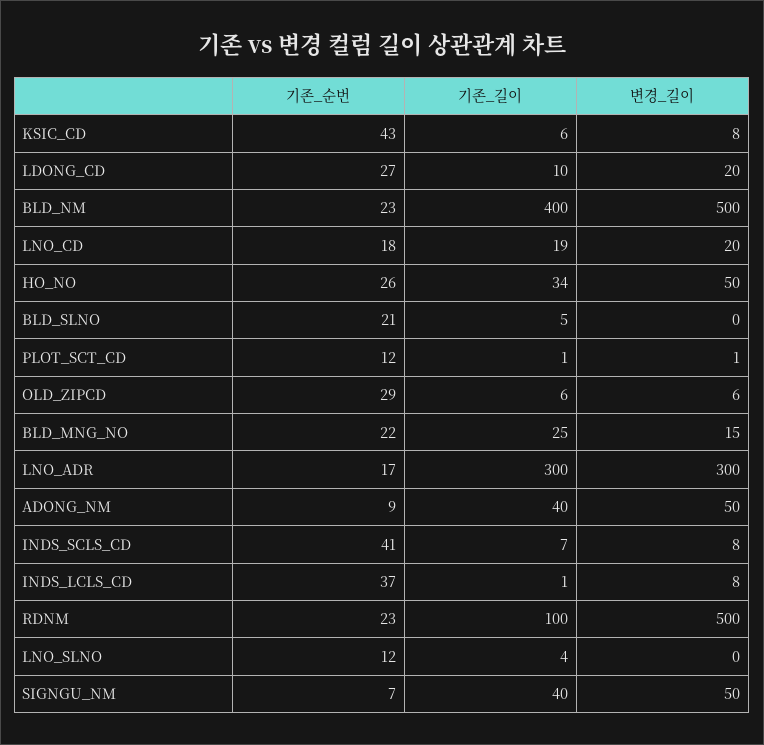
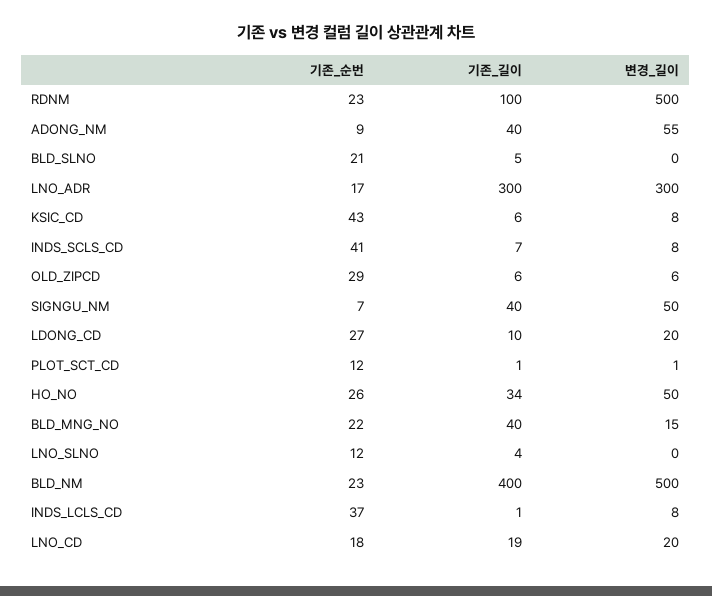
  {
    "기존_순번": {
      "KSIC_CD": 43,
      "LDONG_CD": 27,
      "BLD_NM": 23,
      "LNO_CD": 18,
      "HO_NO": 26,
      "BLD_SLNO": 21,
      "PLOT_SCT_CD": 12,
      "OLD_ZIPCD": 29,
      "BLD_MNG_NO": 22,
      "LNO_ADR": 17,
      "ADONG_NM": 9,
      "INDS_SCLS_CD": 41,
      "INDS_LCLS_CD": 37,
      "RDNM": 23,
      "LNO_SLNO": 12,
      "SIGNGU_NM": 7
    },
    "기존_길이": {
      "KSIC_CD": 6,
      "LDONG_CD": 10,
      "BLD_NM": 400,
      "LNO_CD": 19,
      "HO_NO": 34,
      "BLD_SLNO": 5,
      "PLOT_SCT_CD": 1,
      "OLD_ZIPCD": 6,
-     "BLD_MNG_NO": 25,
+     "BLD_MNG_NO": 40,
      "LNO_ADR": 300,
      "ADONG_NM": 40,
      "INDS_SCLS_CD": 7,
      "INDS_LCLS_CD": 1,
      "RDNM": 100,
      "LNO_SLNO": 4,
      "SIGNGU_NM": 40
    },
    "변경_길이": {
      "KSIC_CD": 8,
      "LDONG_CD": 20,
      "BLD_NM": 500,
      "LNO_CD": 20,
      "HO_NO": 50,
      "BLD_SLNO": 0,
      "PLOT_SCT_CD": 1,
      "OLD_ZIPCD": 6,
      "BLD_MNG_NO": 15,
      "LNO_ADR": 300,
-     "ADONG_NM": 50,
+     "ADONG_NM": 55,
      "INDS_SCLS_CD": 8,
      "INDS_LCLS_CD": 8,
      "RDNM": 500,
      "LNO_SLNO": 0,
      "SIGNGU_NM": 50
    }
  }

